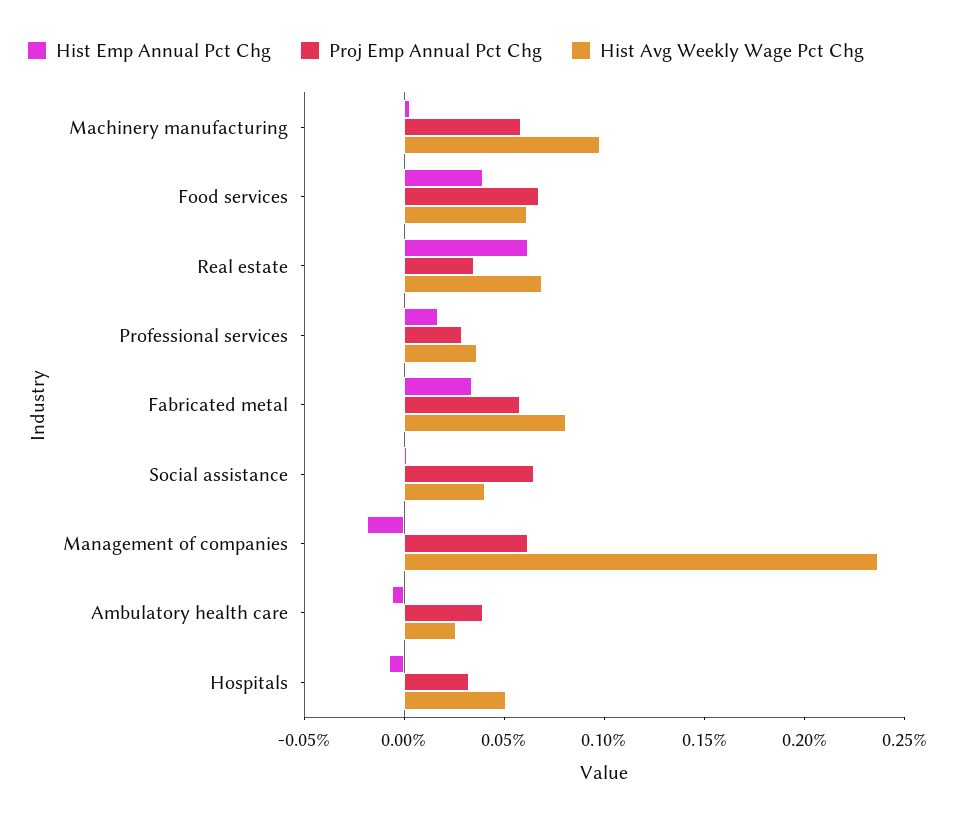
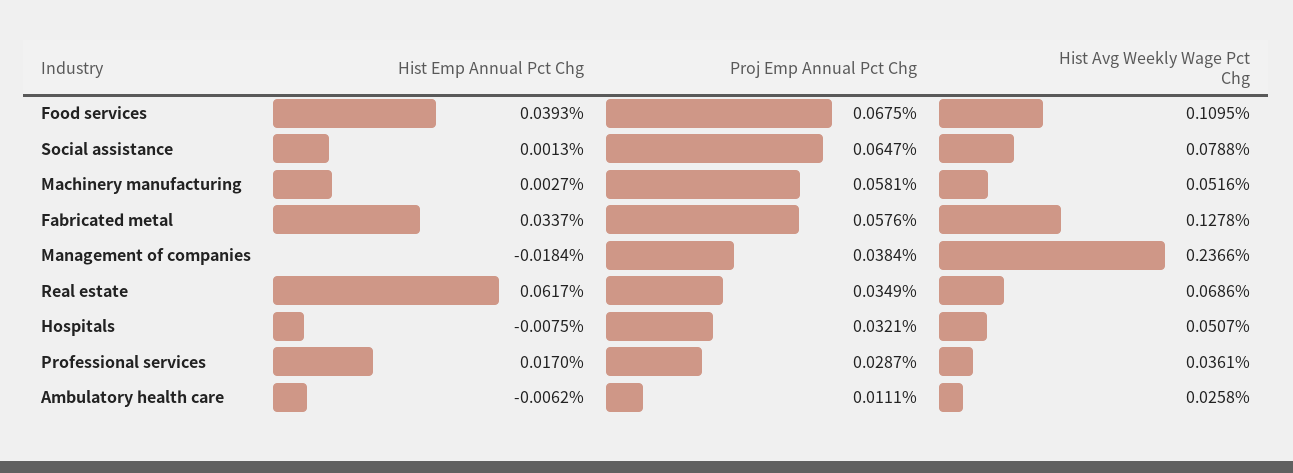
  {
    "Hist Emp Annual Pct Chg": {
      "Machinery manufacturing": 0.0027,
      "Food services": 0.0393,
      "Real estate": 0.0617,
      "Professional services": 0.017,
      "Fabricated metal": 0.0337,
      "Social assistance": 0.0013,
      "Management of companies": -0.0184,
      "Ambulatory health care": -0.0062,
      "Hospitals": -0.0075
    },
    "Proj Emp Annual Pct Chg": {
      "Machinery manufacturing": 0.0581,
      "Food services": 0.0675,
      "Real estate": 0.0349,
      "Professional services": 0.0287,
      "Fabricated metal": 0.0576,
      "Social assistance": 0.0647,
-     "Management of companies": 0.06,
+     "Management of companies": 0.0384,
-     "Ambulatory health care": 0.04,
+     "Ambulatory health care": 0.0111,
      "Hospitals": 0.0321
    },
    "Hist Avg Weekly Wage Pct Chg": {
-     "Machinery manufacturing": 0.1,
+     "Machinery manufacturing": 0.0516,
-     "Food services": 0.06,
+     "Food services": 0.1095,
      "Real estate": 0.0686,
      "Professional services": 0.0361,
-     "Fabricated metal": 0.08,
+     "Fabricated metal": 0.1278,
-     "Social assistance": 0.04,
+     "Social assistance": 0.0788,
      "Management of companies": 0.2366,
      "Ambulatory health care": 0.0258,
      "Hospitals": 0.0507
    }
  }

